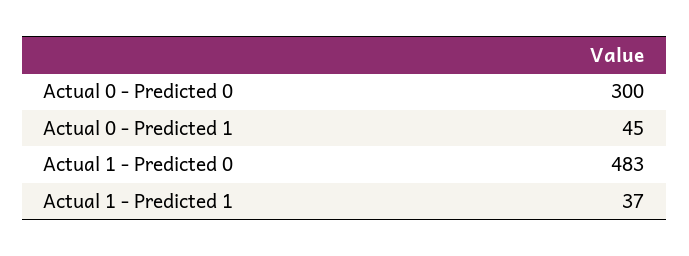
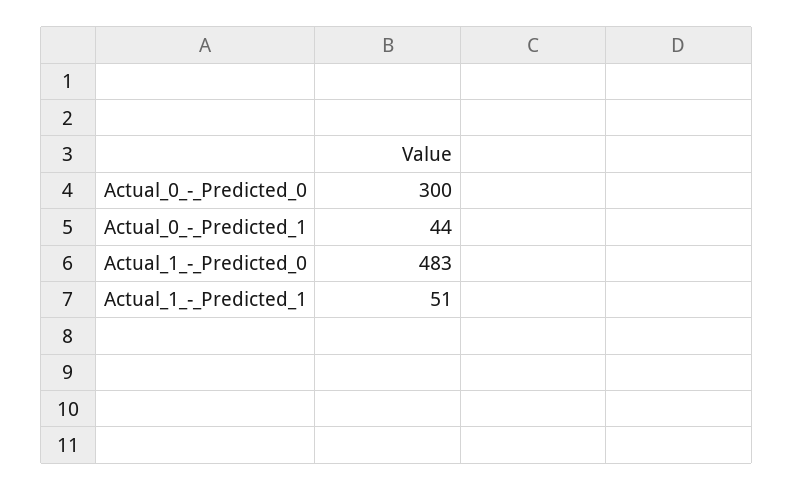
  {
    "Actual 0 - Predicted 0": 300,
-   "Actual 0 - Predicted 1": 45,
+   "Actual 0 - Predicted 1": 44,
    "Actual 1 - Predicted 0": 483,
-   "Actual 1 - Predicted 1": 37
+   "Actual 1 - Predicted 1": 51
  }

